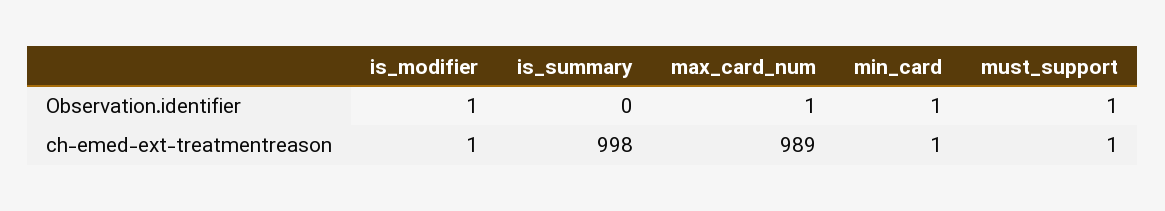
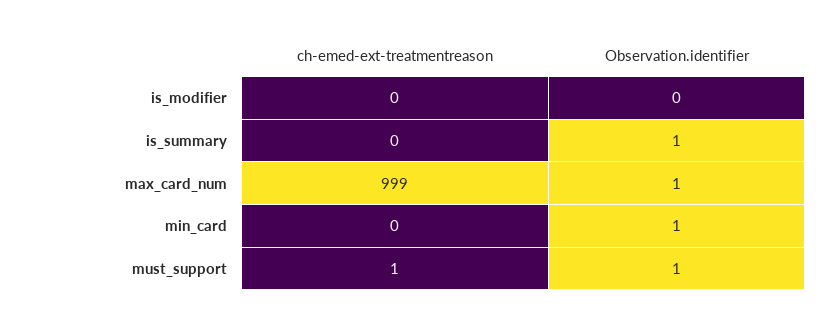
  {
    "is_modifier": {
-     "Observation.identifier": 1,
+     "Observation.identifier": 0,
-     "ch-emed-ext-treatmentreason": 1
+     "ch-emed-ext-treatmentreason": 0
    },
    "is_summary": {
-     "Observation.identifier": 0,
+     "Observation.identifier": 1,
-     "ch-emed-ext-treatmentreason": 998
+     "ch-emed-ext-treatmentreason": 0
    },
    "max_card_num": {
      "Observation.identifier": 1,
-     "ch-emed-ext-treatmentreason": 989
+     "ch-emed-ext-treatmentreason": 999
    },
    "min_card": {
      "Observation.identifier": 1,
-     "ch-emed-ext-treatmentreason": 1
+     "ch-emed-ext-treatmentreason": 0
    },
    "must_support": {
      "Observation.identifier": 1,
      "ch-emed-ext-treatmentreason": 1
    }
  }

